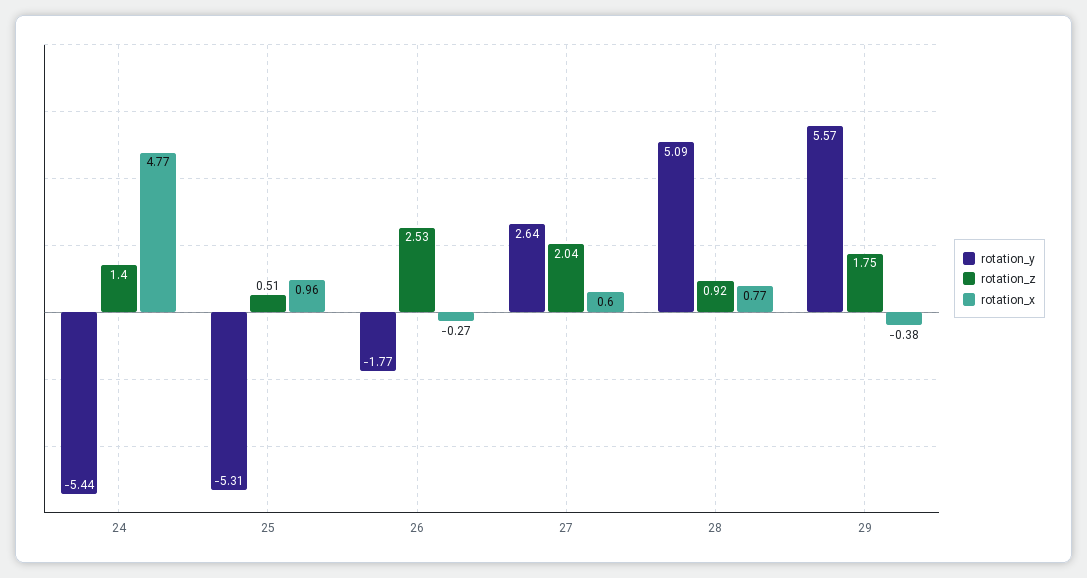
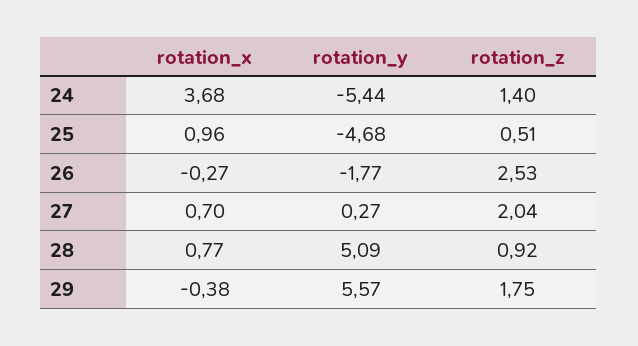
  {
    "rotation_y": {
      "24": -5.44,
-     "25": -5.31,
+     "25": -4.68,
      "26": -1.77,
-     "27": 2.64,
+     "27": 0.27,
      "28": 5.09,
      "29": 5.57
    },
    "rotation_z": {
      "24": 1.4,
      "25": 0.51,
      "26": 2.53,
      "27": 2.04,
      "28": 0.92,
      "29": 1.75
    },
    "rotation_x": {
-     "24": 4.77,
+     "24": 3.68,
      "25": 0.96,
      "26": -0.27,
-     "27": 0.6,
+     "27": 0.7,
      "28": 0.77,
      "29": -0.38
    }
  }

